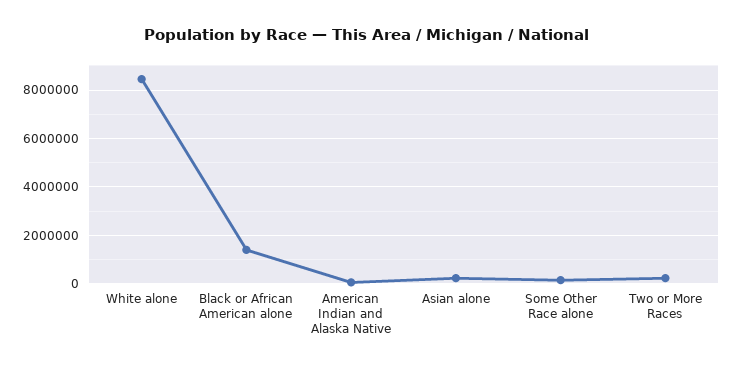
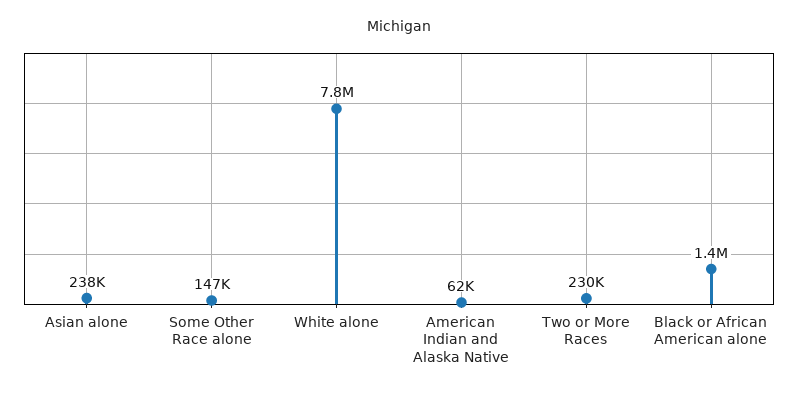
  {
-   "White alone": 8500000,
+   "White alone": 7800000,
    "Black or African American alone": 1400000,
    "American Indian and Alaska Native": 62000,
    "Asian alone": 238000,
    "Some Other Race alone": 147000,
    "Two or More Races": 230000
  }

